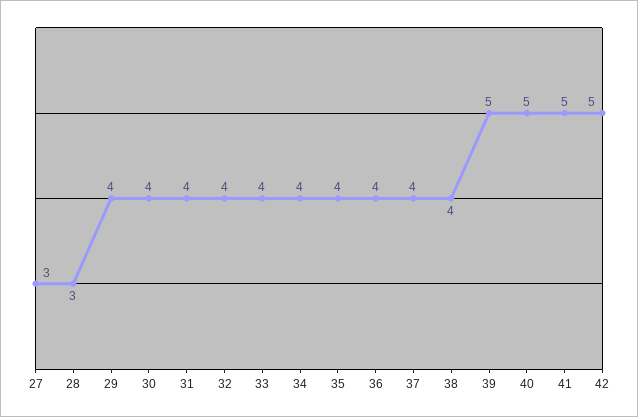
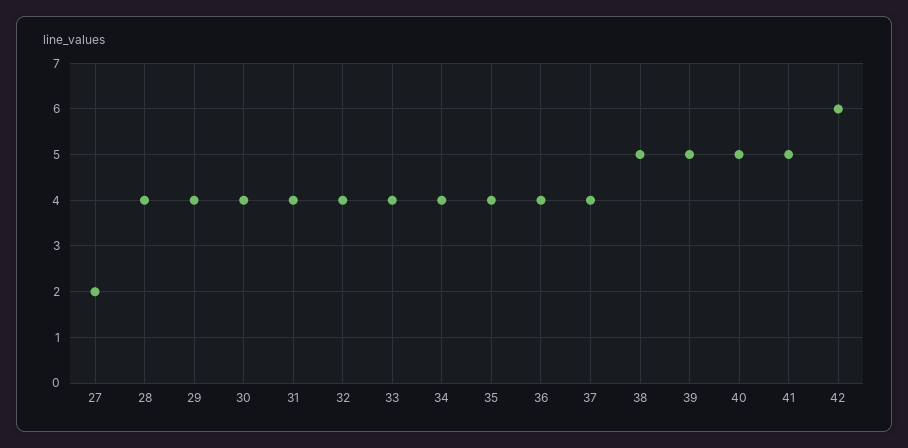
  {
-   "27": 3,
+   "27": 2,
-   "28": 3,
+   "28": 4,
    "29": 4,
    "30": 4,
    "31": 4,
    "32": 4,
    "33": 4,
    "34": 4,
    "35": 4,
    "36": 4,
    "37": 4,
-   "38": 4,
+   "38": 5,
    "39": 5,
    "40": 5,
    "41": 5,
-   "42": 5
+   "42": 6
  }

